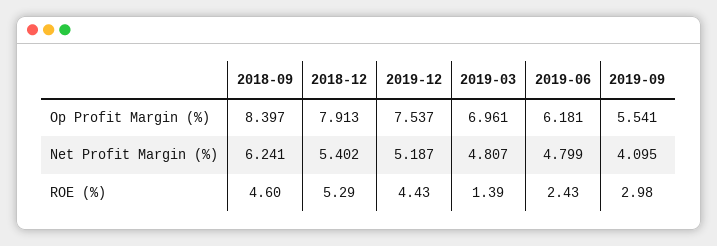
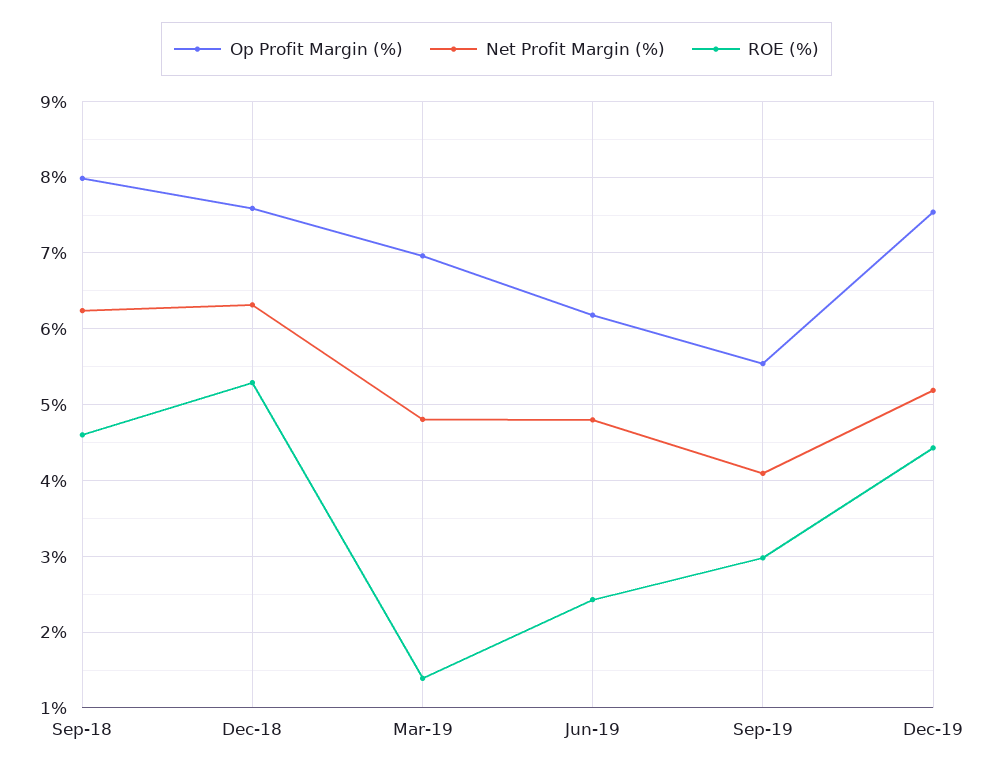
  {
    "Op Profit Margin (%)": {
-     "2018-09": 8.397,
+     "2018-09": 8,
-     "2018-12": 7.913,
+     "2018-12": 7.6,
      "2019-12": 7.537,
      "2019-03": 6.961,
      "2019-06": 6.181,
      "2019-09": 5.541
    },
    "Net Profit Margin (%)": {
      "2018-09": 6.241,
-     "2018-12": 5.402,
+     "2018-12": 6.3,
      "2019-12": 5.187,
      "2019-03": 4.807,
      "2019-06": 4.799,
      "2019-09": 4.095
    },
    "ROE (%)": {
      "2018-09": 4.6,
      "2018-12": 5.29,
      "2019-12": 4.43,
      "2019-03": 1.39,
      "2019-06": 2.43,
      "2019-09": 2.98
    }
  }

